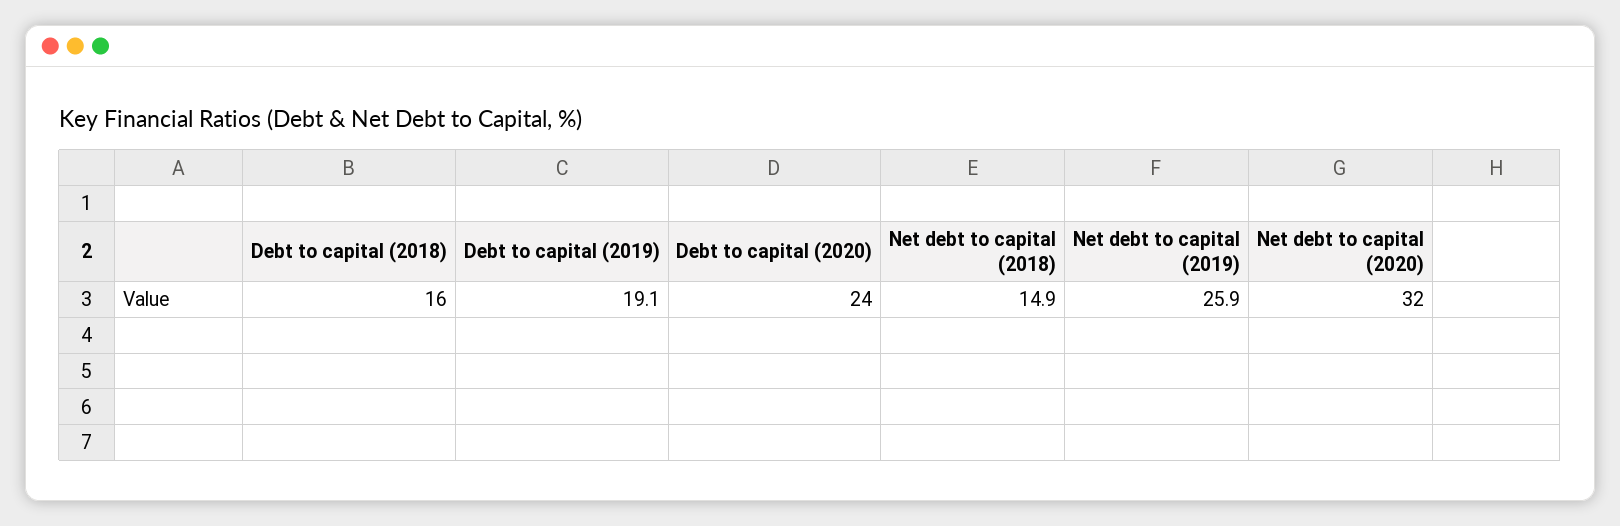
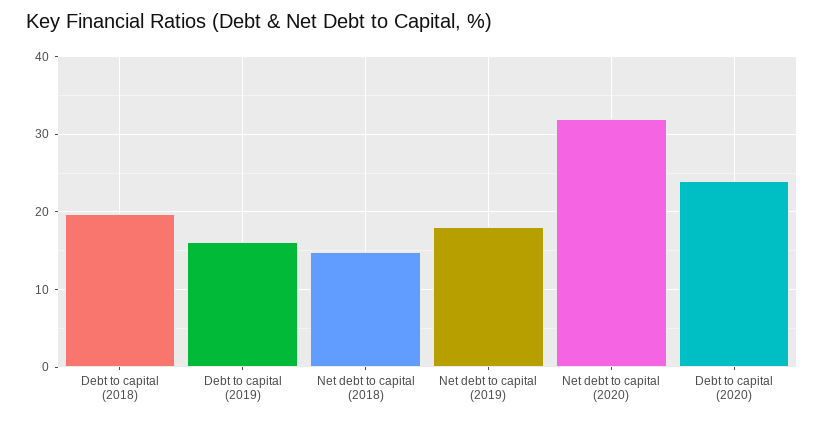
  {
-   "Debt to capital (2018)": 16,
+   "Debt to capital (2018)": 20,
-   "Debt to capital (2019)": 19.1,
+   "Debt to capital (2019)": 16,
    "Debt to capital (2020)": 24,
    "Net debt to capital (2018)": 14.9,
-   "Net debt to capital (2019)": 25.9,
+   "Net debt to capital (2019)": 18,
    "Net debt to capital (2020)": 32
  }

